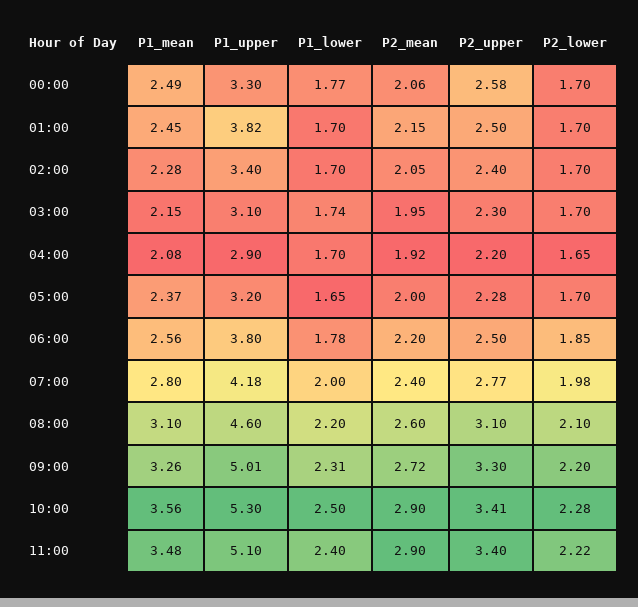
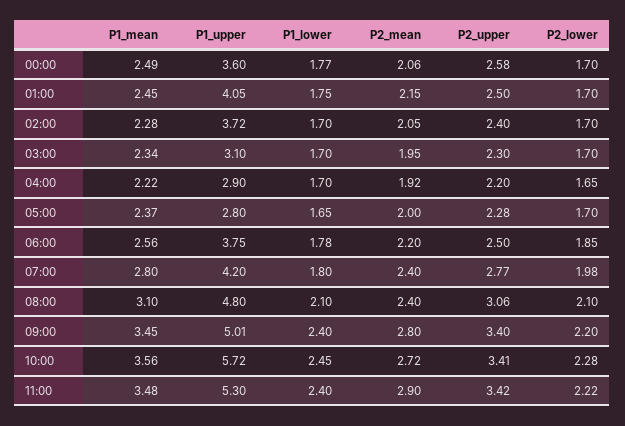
  {
    "P1_mean": {
      "00:00": 2.49,
      "01:00": 2.45,
      "02:00": 2.28,
-     "03:00": 2.15,
+     "03:00": 2.34,
-     "04:00": 2.08,
+     "04:00": 2.22,
      "05:00": 2.37,
      "06:00": 2.56,
      "07:00": 2.8,
      "08:00": 3.1,
-     "09:00": 3.26,
+     "09:00": 3.45,
      "10:00": 3.56,
      "11:00": 3.48
    },
    "P1_upper": {
-     "00:00": 3.3,
+     "00:00": 3.6,
-     "01:00": 3.82,
+     "01:00": 4.05,
-     "02:00": 3.4,
+     "02:00": 3.72,
      "03:00": 3.1,
      "04:00": 2.9,
-     "05:00": 3.2,
+     "05:00": 2.8,
-     "06:00": 3.8,
+     "06:00": 3.75,
-     "07:00": 4.18,
+     "07:00": 4.2,
-     "08:00": 4.6,
+     "08:00": 4.8,
      "09:00": 5.01,
-     "10:00": 5.3,
+     "10:00": 5.72,
-     "11:00": 5.1
+     "11:00": 5.3
    },
    "P1_lower": {
      "00:00": 1.77,
-     "01:00": 1.7,
+     "01:00": 1.75,
      "02:00": 1.7,
-     "03:00": 1.74,
+     "03:00": 1.7,
      "04:00": 1.7,
      "05:00": 1.65,
      "06:00": 1.78,
-     "07:00": 2,
+     "07:00": 1.8,
-     "08:00": 2.2,
+     "08:00": 2.1,
-     "09:00": 2.31,
+     "09:00": 2.4,
-     "10:00": 2.5,
+     "10:00": 2.45,
      "11:00": 2.4
    },
    "P2_mean": {
      "00:00": 2.06,
      "01:00": 2.15,
      "02:00": 2.05,
      "03:00": 1.95,
      "04:00": 1.92,
      "05:00": 2,
      "06:00": 2.2,
      "07:00": 2.4,
-     "08:00": 2.6,
+     "08:00": 2.4,
-     "09:00": 2.72,
+     "09:00": 2.8,
-     "10:00": 2.9,
+     "10:00": 2.72,
      "11:00": 2.9
    },
    "P2_upper": {
      "00:00": 2.58,
      "01:00": 2.5,
      "02:00": 2.4,
      "03:00": 2.3,
      "04:00": 2.2,
      "05:00": 2.28,
      "06:00": 2.5,
      "07:00": 2.77,
-     "08:00": 3.1,
+     "08:00": 3.06,
-     "09:00": 3.3,
+     "09:00": 3.4,
      "10:00": 3.41,
-     "11:00": 3.4
+     "11:00": 3.42
    },
    "P2_lower": {
      "00:00": 1.7,
      "01:00": 1.7,
      "02:00": 1.7,
      "03:00": 1.7,
      "04:00": 1.65,
      "05:00": 1.7,
      "06:00": 1.85,
      "07:00": 1.98,
      "08:00": 2.1,
      "09:00": 2.2,
      "10:00": 2.28,
      "11:00": 2.22
    }
  }

